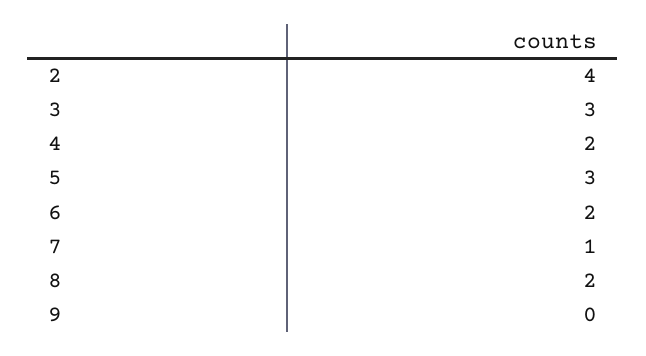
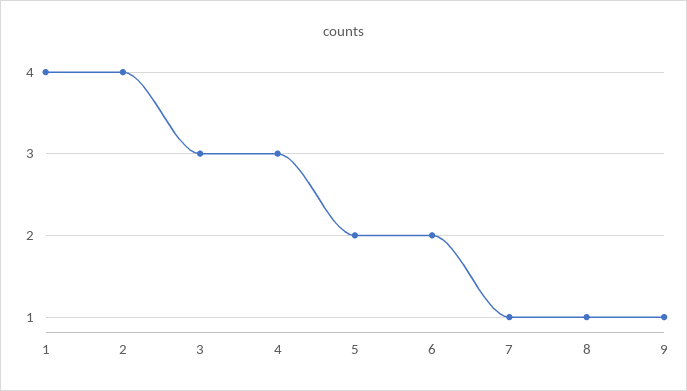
  {
    "2": 4,
    "3": 3,
-   "4": 2,
+   "4": 3,
-   "5": 3,
+   "5": 2,
    "6": 2,
    "7": 1,
-   "8": 2,
+   "8": 1,
-   "9": 0
+   "9": 1,
+   "1": 4
  }

